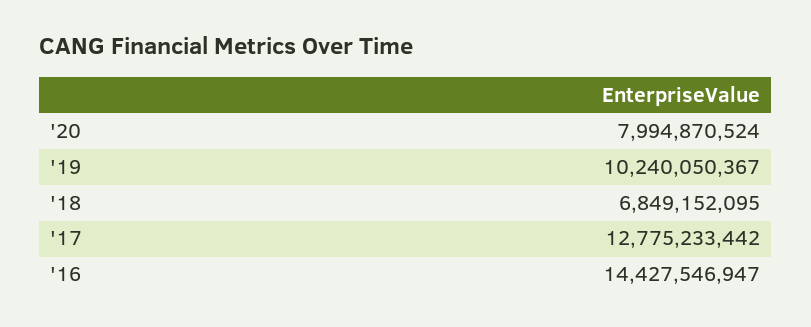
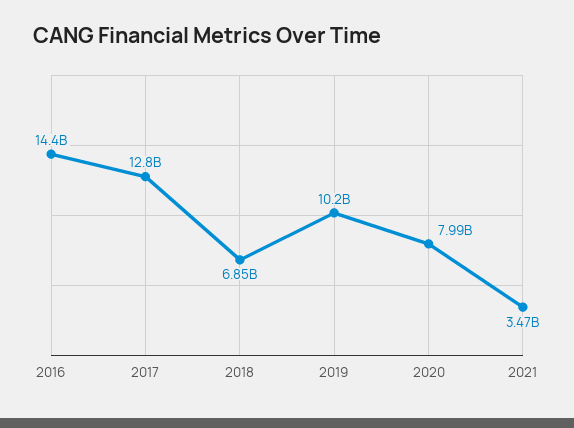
  {
    "'20": 7994870524,
    "'19": 10240050367,
    "'18": 6849152095,
    "'17": 12775233442,
-   "'16": 14427546947
+   "'16": 14427546947,
+   "2021": 3470000000
  }

